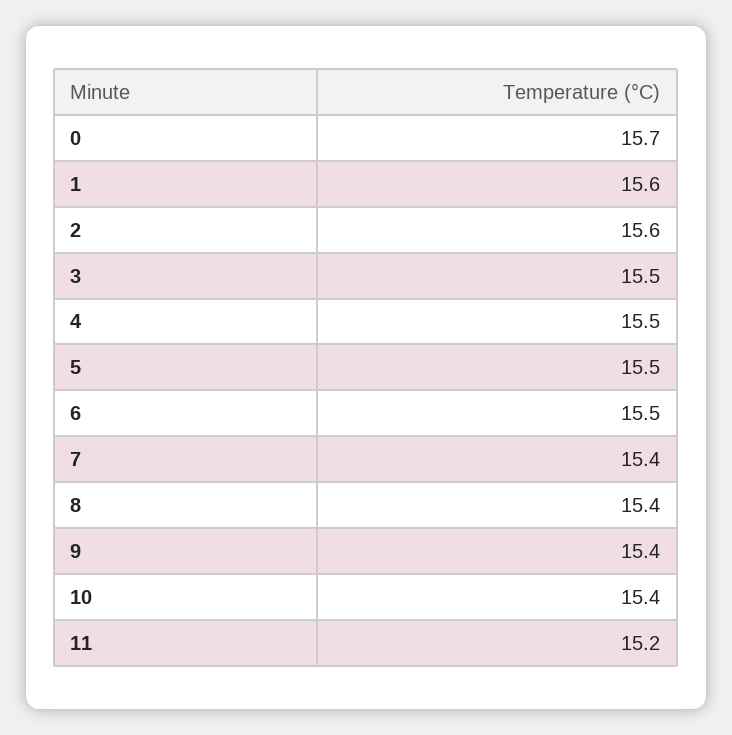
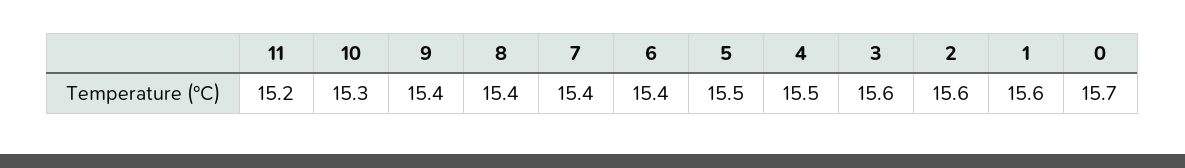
  {
    "0": 15.7,
    "1": 15.6,
    "2": 15.6,
-   "3": 15.5,
+   "3": 15.6,
    "4": 15.5,
    "5": 15.5,
-   "6": 15.5,
+   "6": 15.4,
    "7": 15.4,
    "8": 15.4,
    "9": 15.4,
-   "10": 15.4,
+   "10": 15.3,
    "11": 15.2
  }

